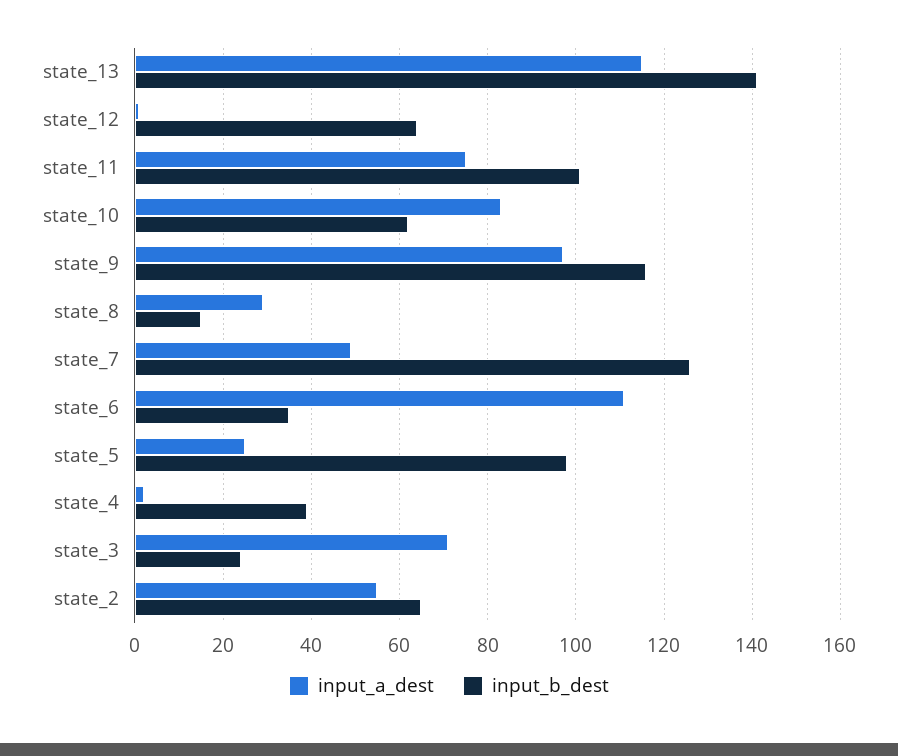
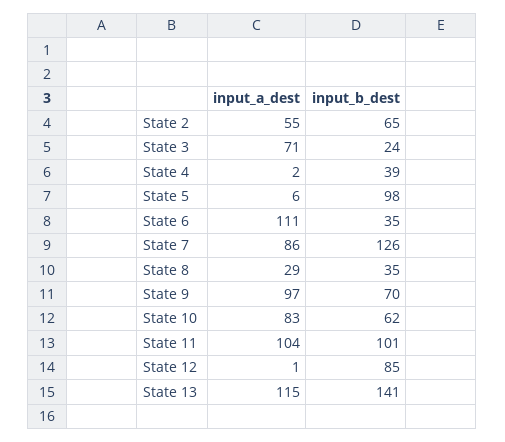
  {
    "input_a_dest": {
      "state_13": 115,
      "state_12": 1,
-     "state_11": 75,
+     "state_11": 104,
      "state_10": 83,
      "state_9": 97,
      "state_8": 29,
-     "state_7": 50,
+     "state_7": 86,
      "state_6": 111,
-     "state_5": 25,
+     "state_5": 6,
      "state_4": 2,
      "state_3": 71,
      "state_2": 55
    },
    "input_b_dest": {
      "state_13": 141,
-     "state_12": 65,
+     "state_12": 85,
      "state_11": 101,
      "state_10": 62,
-     "state_9": 115,
+     "state_9": 70,
-     "state_8": 15,
+     "state_8": 35,
      "state_7": 126,
      "state_6": 35,
      "state_5": 98,
      "state_4": 39,
      "state_3": 24,
      "state_2": 65
    }
  }

